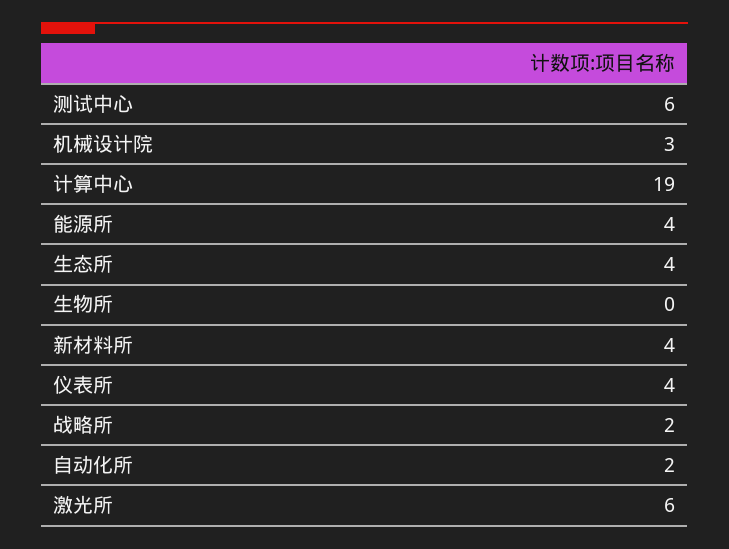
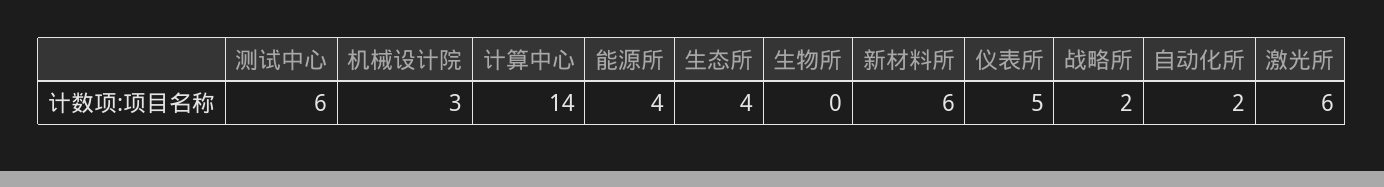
  {
    "测试中心": 6,
    "机械设计院": 3,
-   "计算中心": 19,
+   "计算中心": 14,
    "能源所": 4,
    "生态所": 4,
    "生物所": 0,
-   "新材料所": 4,
+   "新材料所": 6,
-   "仪表所": 4,
+   "仪表所": 5,
    "战略所": 2,
    "自动化所": 2,
    "激光所": 6
  }

